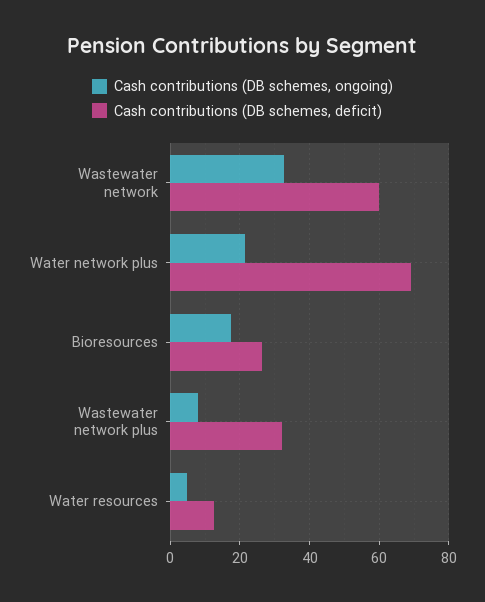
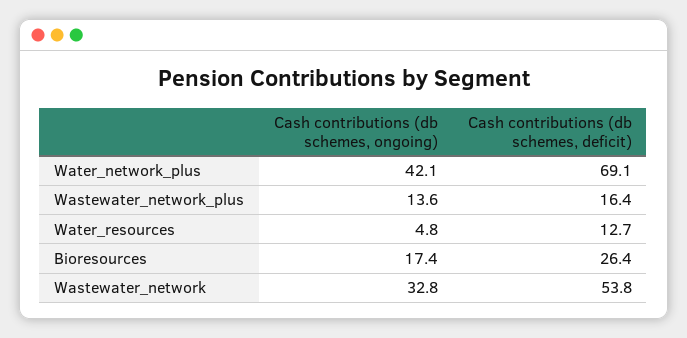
  {
    "Cash contributions (DB schemes, ongoing)": {
      "Wastewater network": 32.8,
-     "Water network plus": 22,
+     "Water network plus": 42.1,
      "Bioresources": 17.4,
-     "Wastewater network plus": 8,
+     "Wastewater network plus": 13.6,
      "Water resources": 4.8
    },
    "Cash contributions (DB schemes, deficit)": {
-     "Wastewater network": 60,
+     "Wastewater network": 53.8,
      "Water network plus": 69.1,
      "Bioresources": 26.4,
-     "Wastewater network plus": 32,
+     "Wastewater network plus": 16.4,
      "Water resources": 12.7
    }
  }

